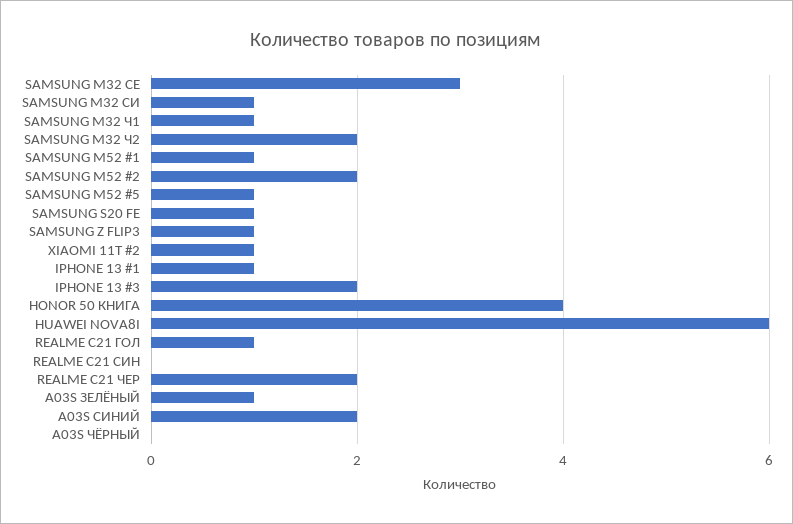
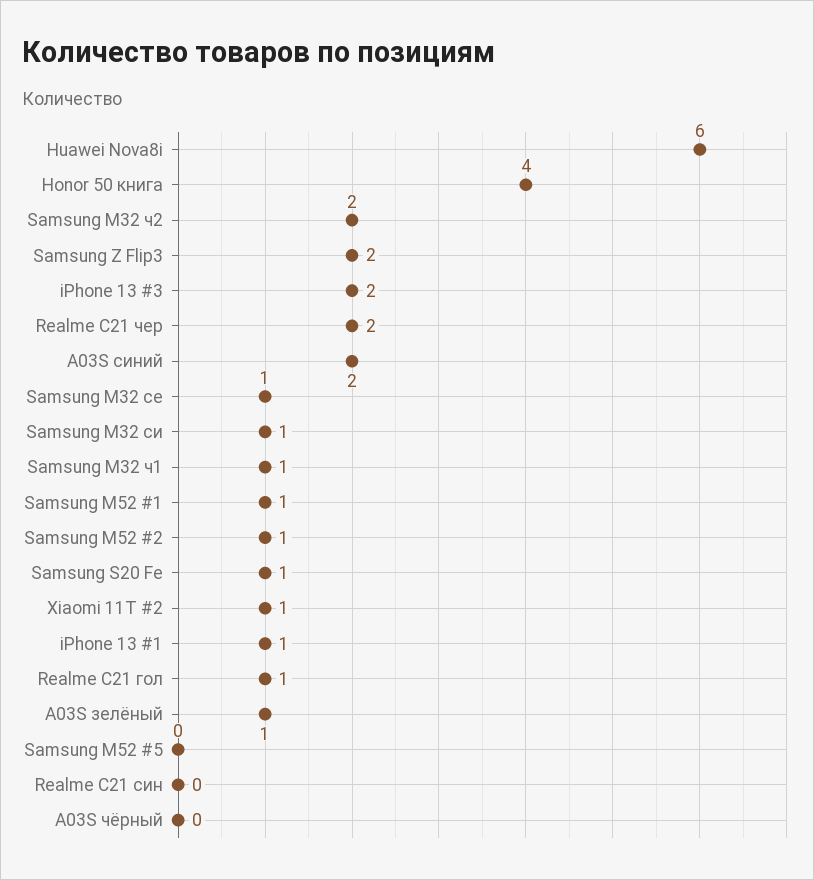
  {
-   "SAMSUNG M32 СЕ": 3,
+   "SAMSUNG M32 СЕ": 1,
    "SAMSUNG M32 СИ": 1,
    "SAMSUNG M32 Ч1": 1,
    "SAMSUNG M32 Ч2": 2,
    "SAMSUNG M52 #1": 1,
-   "SAMSUNG M52 #2": 2,
+   "SAMSUNG M52 #2": 1,
-   "SAMSUNG M52 #5": 1,
+   "SAMSUNG M52 #5": 0,
    "SAMSUNG S20 FE": 1,
-   "SAMSUNG Z FLIP3": 1,
+   "SAMSUNG Z FLIP3": 2,
    "XIAOMI 11T #2": 1,
    "IPHONE 13 #1": 1,
    "IPHONE 13 #3": 2,
    "HONOR 50 КНИГА": 4,
    "HUAWEI NOVA8I": 6,
    "REALME C21 ГОЛ": 1,
    "REALME C21 СИН": 0,
    "REALME C21 ЧЕР": 2,
    "A03S ЗЕЛЁНЫЙ": 1,
    "A03S СИНИЙ": 2,
    "A03S ЧЁРНЫЙ": 0
  }

